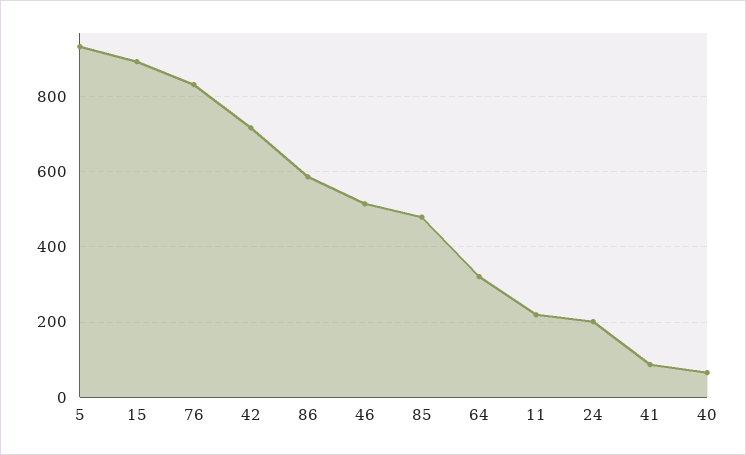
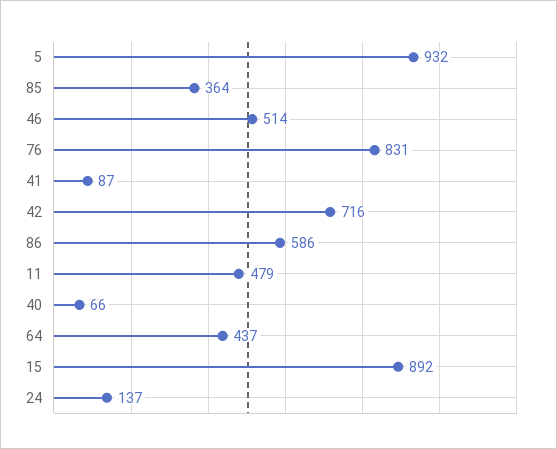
  {
    "5": 932,
    "15": 892,
    "76": 831,
    "42": 716,
    "86": 586,
    "46": 514,
-   "85": 480,
+   "85": 364,
-   "64": 320,
+   "64": 437,
-   "11": 220,
+   "11": 479,
-   "24": 200,
+   "24": 137,
    "41": 87,
    "40": 66
  }

